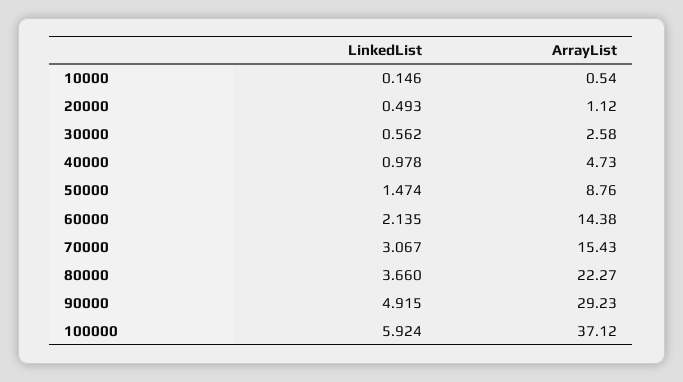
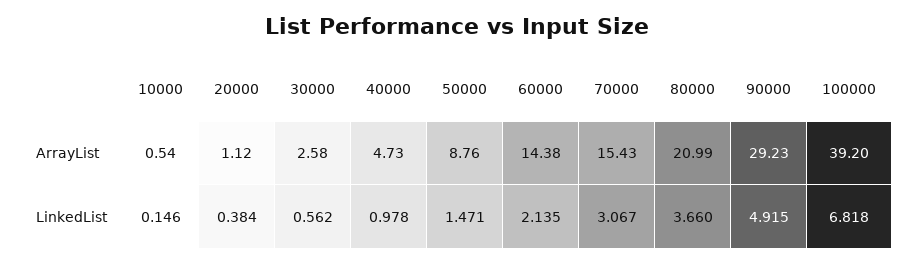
  {
    "LinkedList": {
      "10000": 0.146,
-     "20000": 0.493,
+     "20000": 0.384,
      "30000": 0.562,
      "40000": 0.978,
-     "50000": 1.474,
+     "50000": 1.471,
      "60000": 2.135,
      "70000": 3.067,
      "80000": 3.66,
      "90000": 4.915,
-     "100000": 5.924
+     "100000": 6.818
    },
    "ArrayList": {
      "10000": 0.54,
      "20000": 1.12,
      "30000": 2.58,
      "40000": 4.73,
      "50000": 8.76,
      "60000": 14.38,
      "70000": 15.43,
-     "80000": 22.27,
+     "80000": 20.99,
      "90000": 29.23,
-     "100000": 37.12
+     "100000": 39.2
    }
  }

